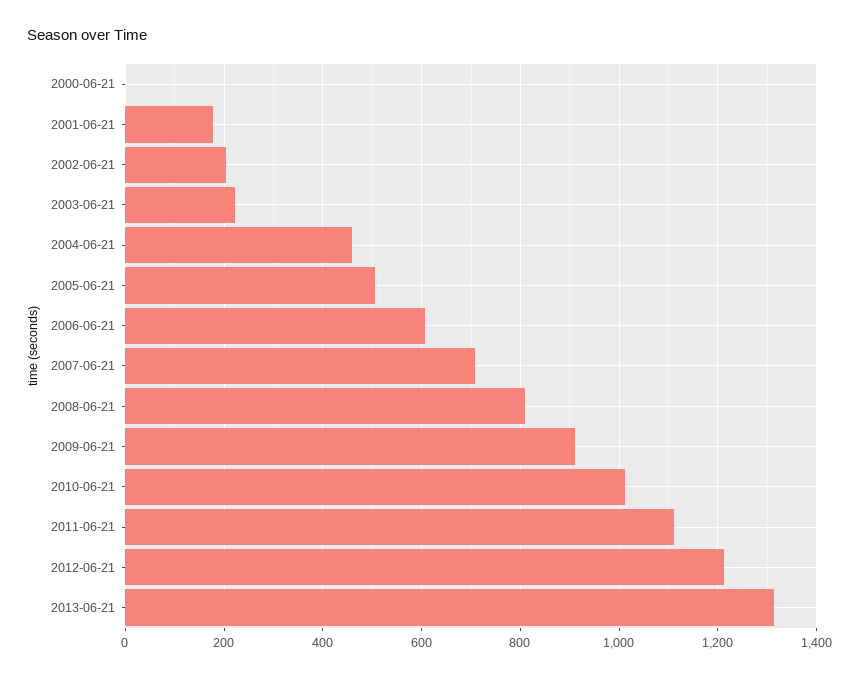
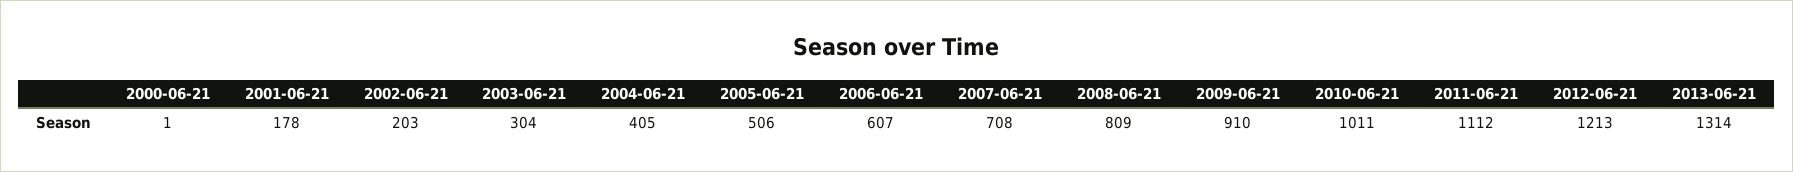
  {
    "2000-06-21": 1,
    "2001-06-21": 178,
    "2002-06-21": 203,
-   "2003-06-21": 220,
+   "2003-06-21": 304,
-   "2004-06-21": 460,
+   "2004-06-21": 405,
    "2005-06-21": 506,
    "2006-06-21": 607,
    "2007-06-21": 708,
    "2008-06-21": 809,
    "2009-06-21": 910,
    "2010-06-21": 1011,
    "2011-06-21": 1112,
    "2012-06-21": 1213,
    "2013-06-21": 1314
  }

